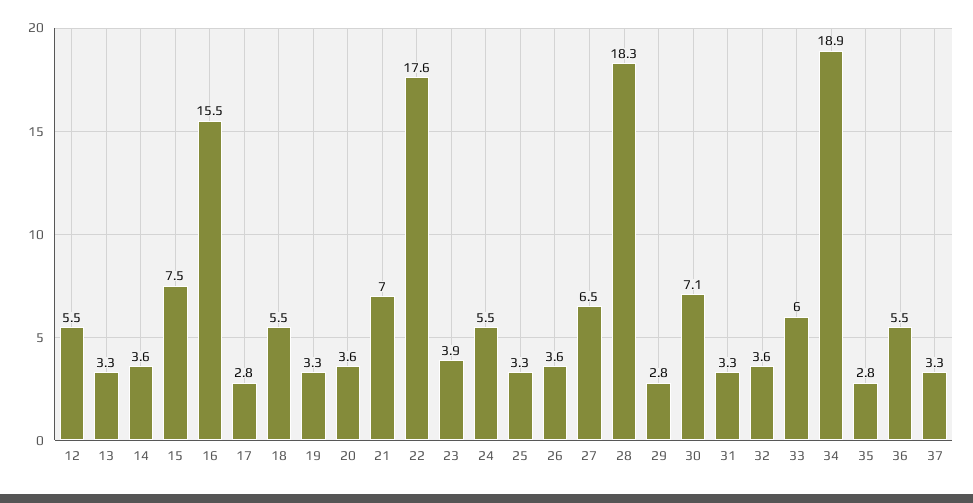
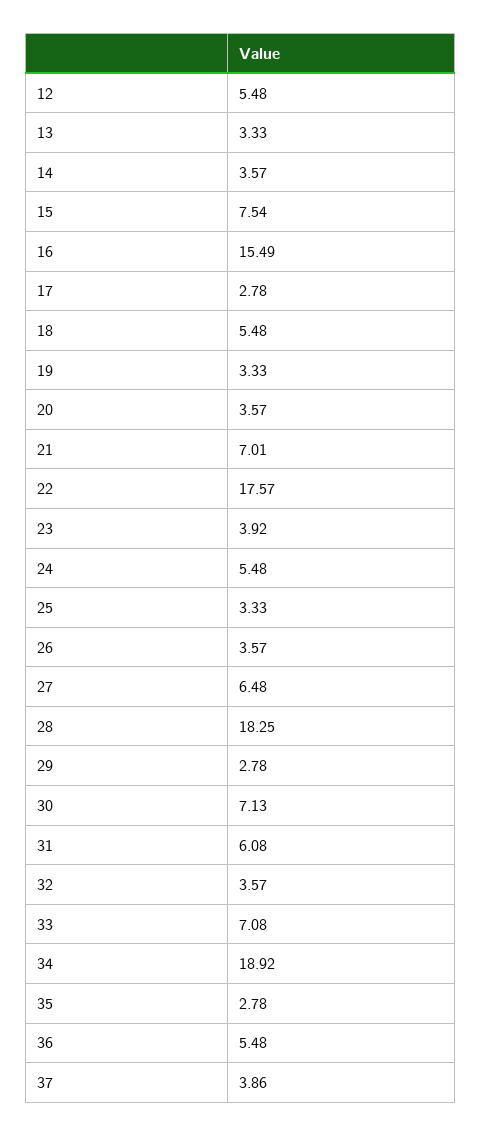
  {
    "12": 5.48,
    "13": 3.33,
    "14": 3.57,
    "15": 7.54,
    "16": 15.49,
    "17": 2.78,
    "18": 5.48,
    "19": 3.33,
    "20": 3.57,
    "21": 7.01,
    "22": 17.57,
    "23": 3.92,
    "24": 5.48,
    "25": 3.33,
    "26": 3.57,
    "27": 6.48,
    "28": 18.25,
    "29": 2.78,
    "30": 7.13,
-   "31": 3.3,
+   "31": 6.08,
    "32": 3.57,
-   "33": 6,
+   "33": 7.08,
    "34": 18.92,
    "35": 2.78,
    "36": 5.48,
-   "37": 3.3
+   "37": 3.86
  }

